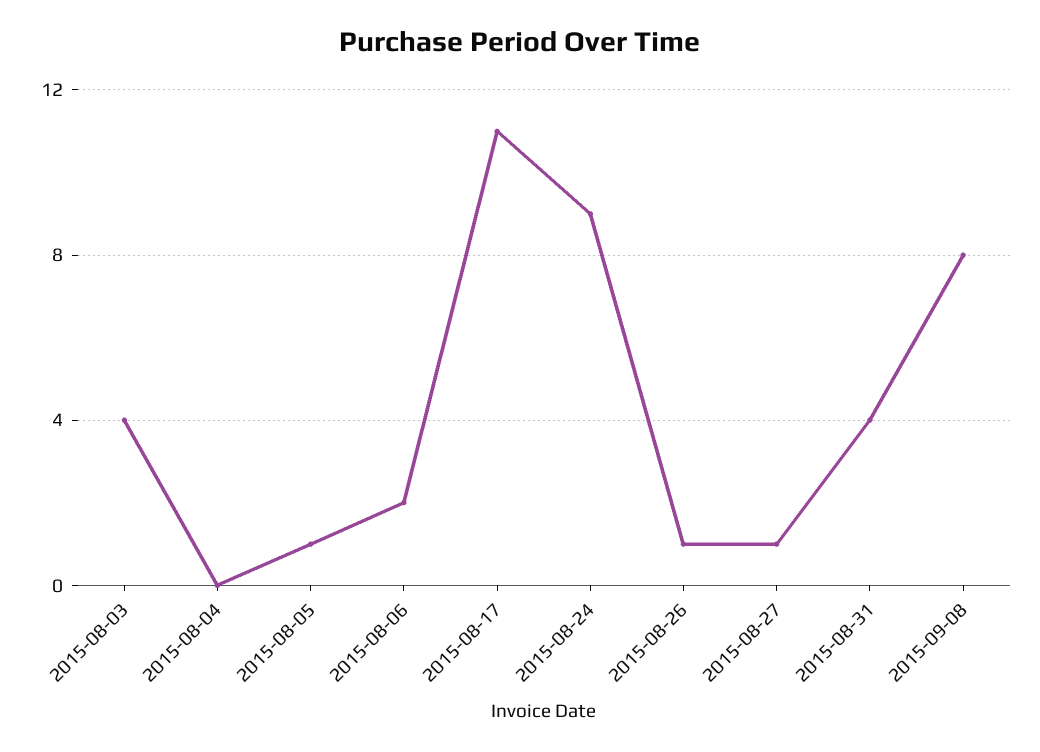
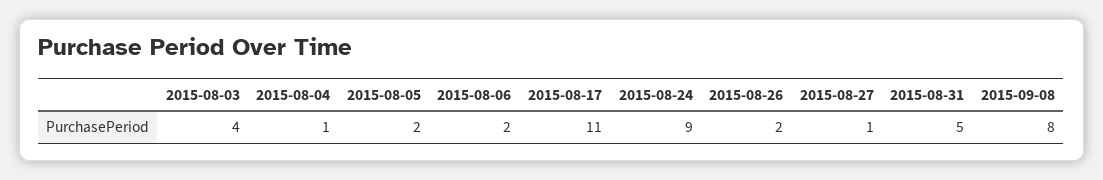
  {
    "2015-08-03": 4,
-   "2015-08-04": 0,
+   "2015-08-04": 1,
-   "2015-08-05": 1,
+   "2015-08-05": 2,
    "2015-08-06": 2,
    "2015-08-17": 11,
    "2015-08-24": 9,
-   "2015-08-26": 1,
+   "2015-08-26": 2,
    "2015-08-27": 1,
-   "2015-08-31": 4,
+   "2015-08-31": 5,
    "2015-09-08": 8
  }

